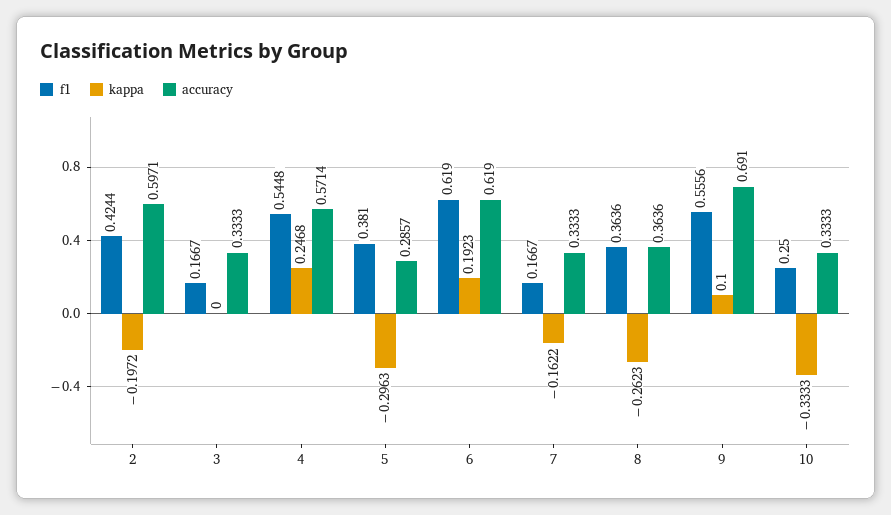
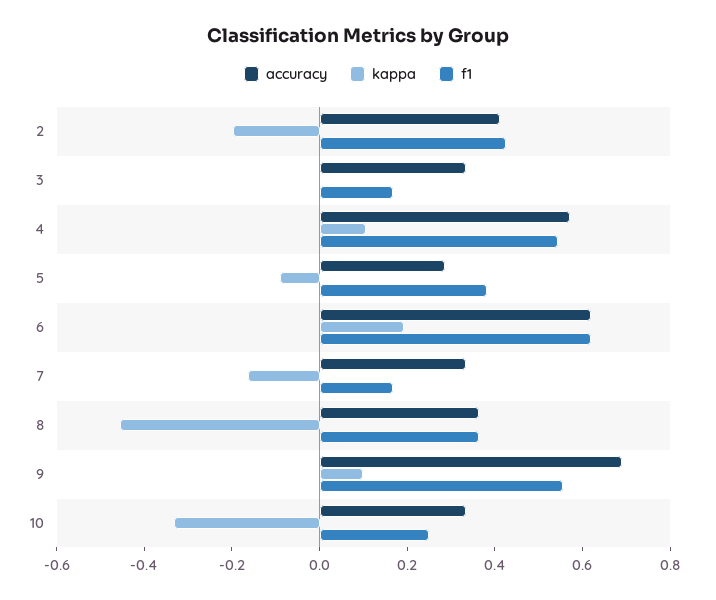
  {
    "f1": {
      "2": 0.4244,
      "3": 0.1667,
      "4": 0.5448,
      "5": 0.381,
      "6": 0.619,
      "7": 0.1667,
      "8": 0.3636,
      "9": 0.5556,
      "10": 0.25
    },
    "kappa": {
      "2": -0.1972,
      "3": 0,
-     "4": 0.2468,
+     "4": 0.1,
-     "5": -0.2963,
+     "5": -0.1,
      "6": 0.1923,
      "7": -0.1622,
-     "8": -0.2623,
+     "8": -0.45,
      "9": 0.1,
      "10": -0.3333
    },
    "accuracy": {
-     "2": 0.5971,
+     "2": 0.4,
      "3": 0.3333,
      "4": 0.5714,
      "5": 0.2857,
      "6": 0.619,
      "7": 0.3333,
      "8": 0.3636,
      "9": 0.691,
      "10": 0.3333
    }
  }

